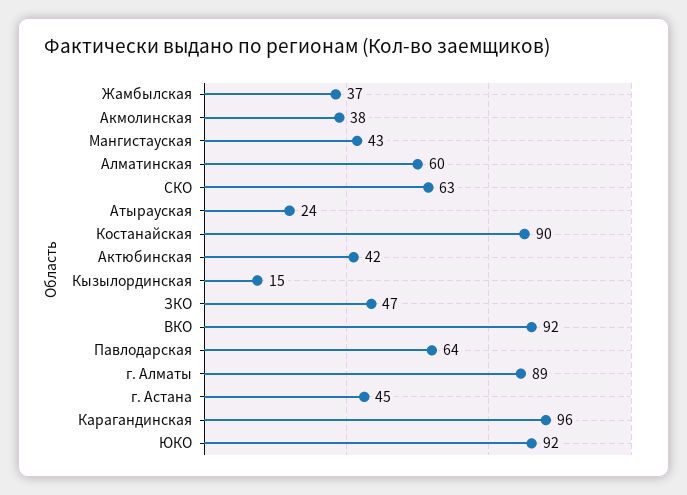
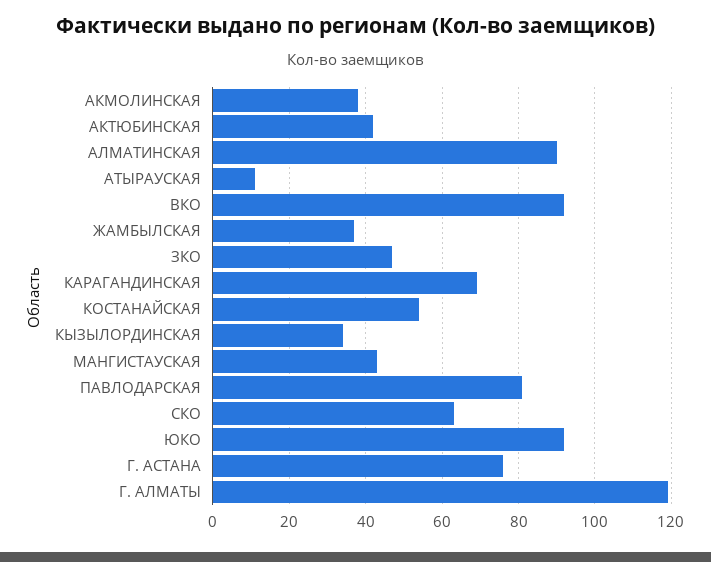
  {
    "Жамбылская": 37,
    "Акмолинская": 38,
    "Мангистауская": 43,
-   "Алматинская": 60,
+   "Алматинская": 90,
    "СКО": 63,
-   "Атырауская": 24,
+   "Атырауская": 10,
-   "Костанайская": 90,
+   "Костанайская": 55,
    "Актюбинская": 42,
-   "Кызылординская": 15,
+   "Кызылординская": 35,
    "ЗКО": 47,
    "ВКО": 92,
-   "Павлодарская": 64,
+   "Павлодарская": 80,
-   "г. Алматы": 89,
+   "г. Алматы": 120,
-   "г. Астана": 45,
+   "г. Астана": 75,
-   "Карагандинская": 96,
+   "Карагандинская": 70,
    "ЮКО": 92
  }

